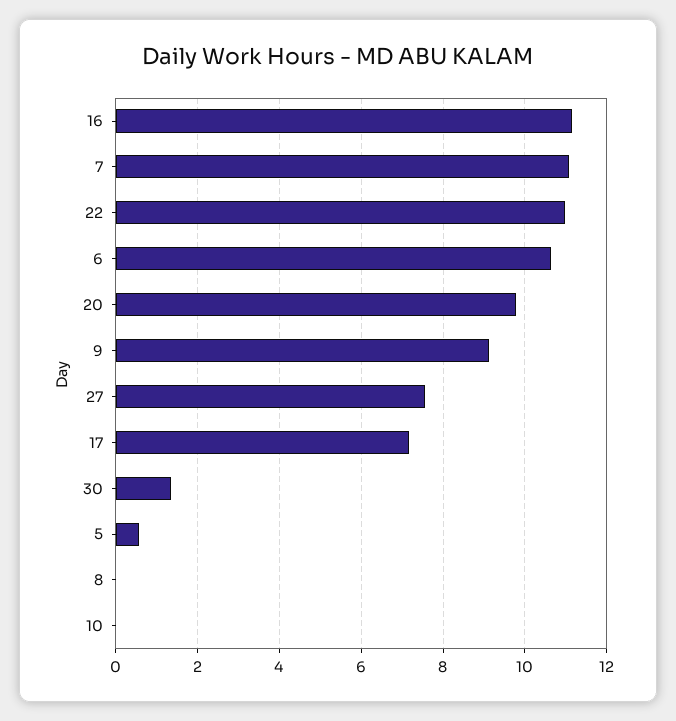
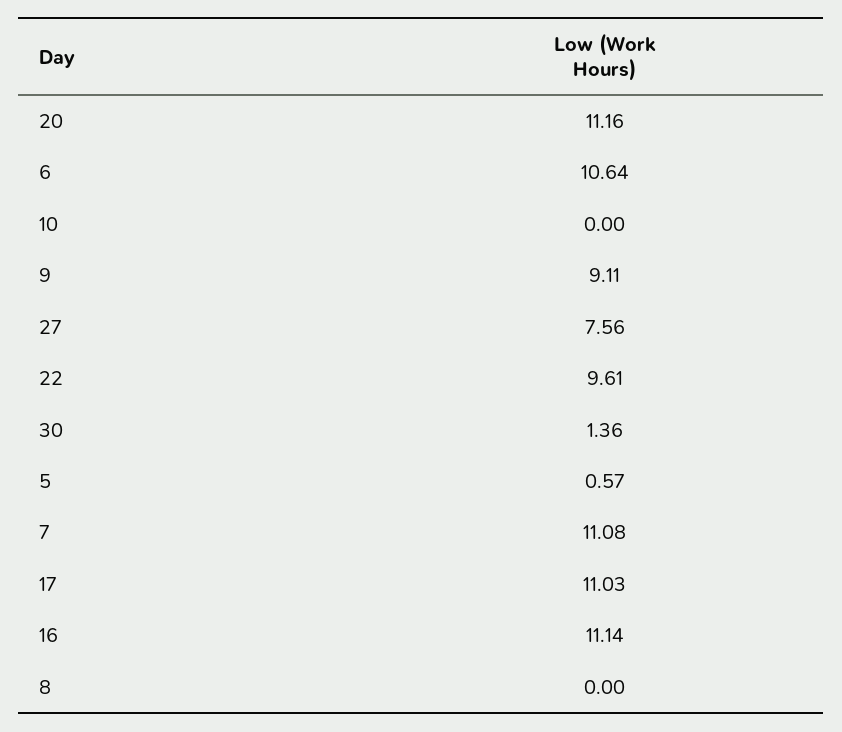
  {
    "16": 11.14,
    "7": 11.08,
-   "22": 11,
+   "22": 9.61,
    "6": 10.64,
-   "20": 9.8,
+   "20": 11.16,
    "9": 9.11,
    "27": 7.56,
-   "17": 7.2,
+   "17": 11.03,
    "30": 1.36,
    "5": 0.57,
    "8": 0,
    "10": 0
  }

